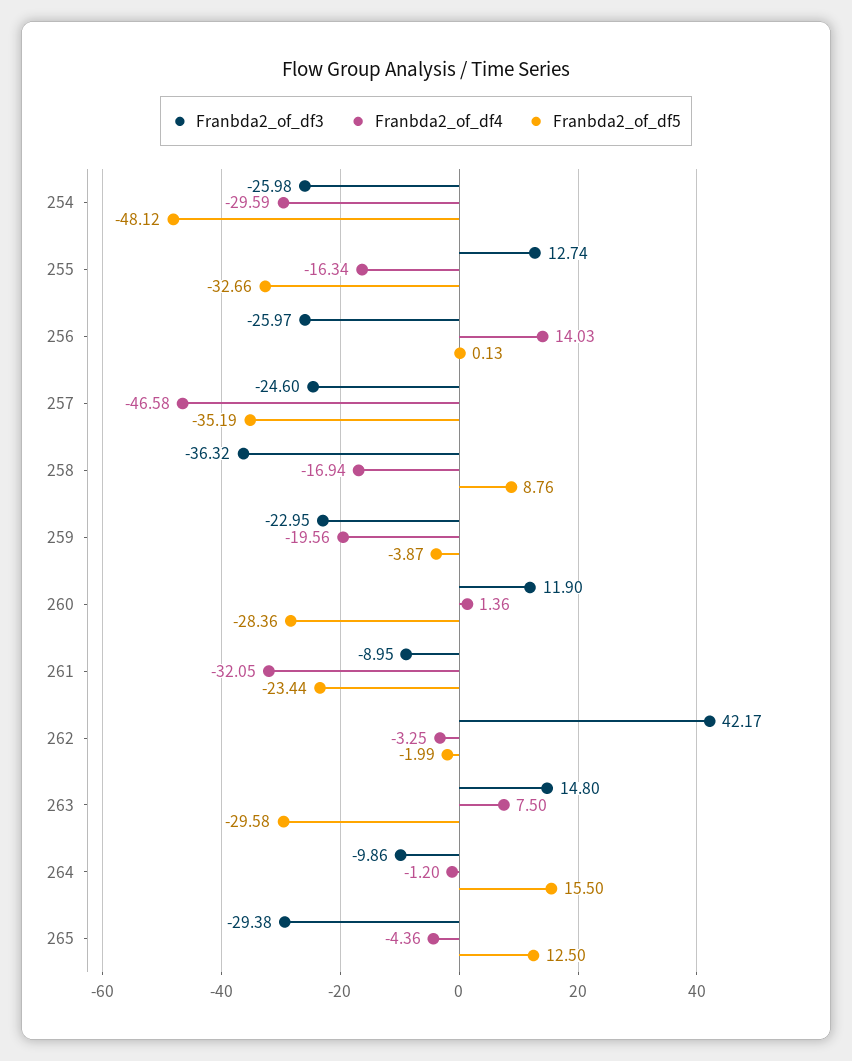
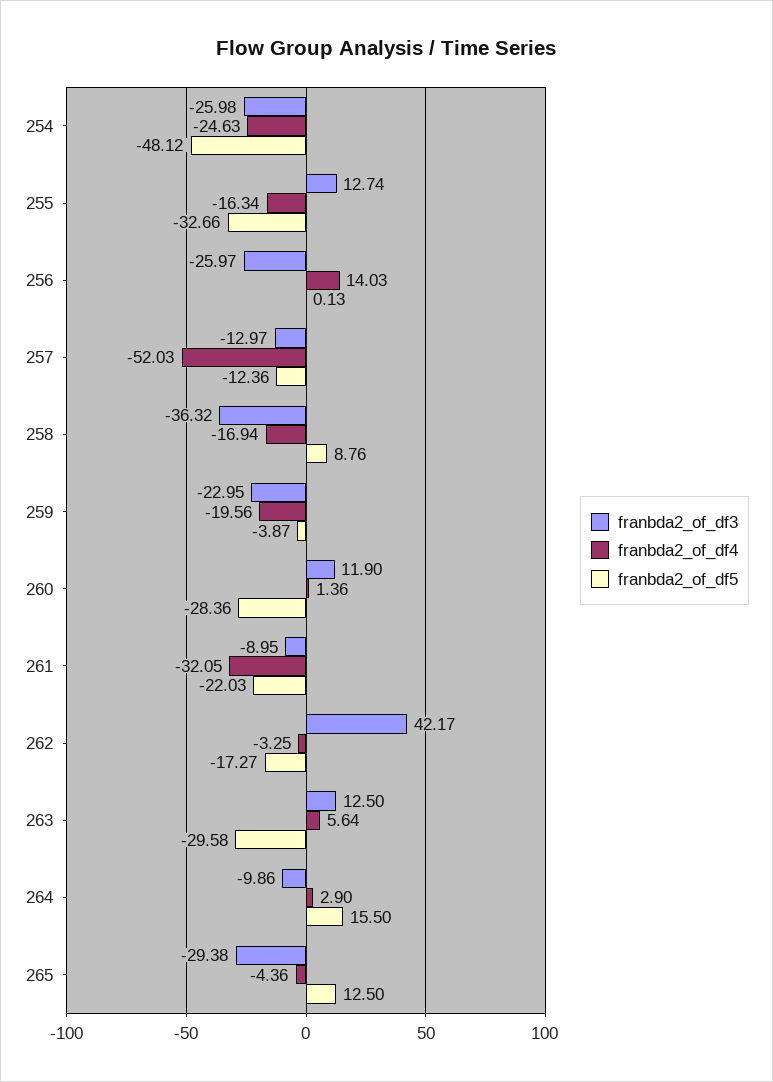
  {
    "Franbda2_of_df3": {
      "254": -25.98,
      "255": 12.74,
      "256": -25.97,
-     "257": -24.6,
+     "257": -12.97,
      "258": -36.32,
      "259": -22.95,
      "260": 11.9,
      "261": -8.95,
      "262": 42.17,
-     "263": 14.8,
+     "263": 12.5,
      "264": -9.86,
      "265": -29.38
    },
    "Franbda2_of_df4": {
-     "254": -29.59,
+     "254": -24.63,
      "255": -16.34,
      "256": 14.03,
-     "257": -46.58,
+     "257": -52.03,
      "258": -16.94,
      "259": -19.56,
      "260": 1.36,
      "261": -32.05,
      "262": -3.25,
-     "263": 7.5,
+     "263": 5.64,
-     "264": -1.2,
+     "264": 2.9,
      "265": -4.36
    },
    "Franbda2_of_df5": {
      "254": -48.12,
      "255": -32.66,
      "256": 0.13,
-     "257": -35.19,
+     "257": -12.36,
      "258": 8.76,
      "259": -3.87,
      "260": -28.36,
-     "261": -23.44,
+     "261": -22.03,
-     "262": -1.99,
+     "262": -17.27,
      "263": -29.58,
      "264": 15.5,
      "265": 12.5
    }
  }

